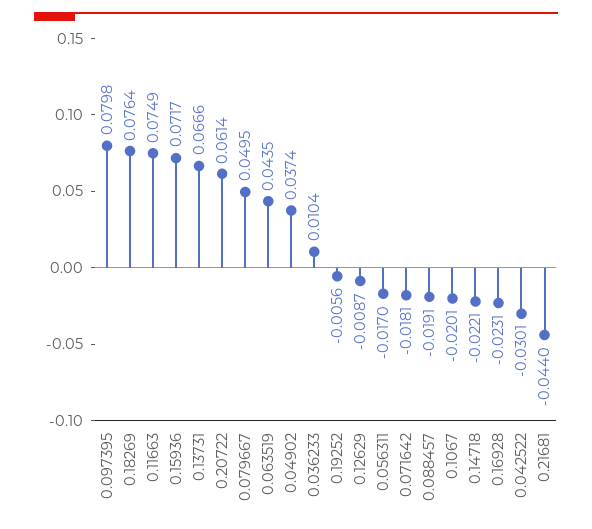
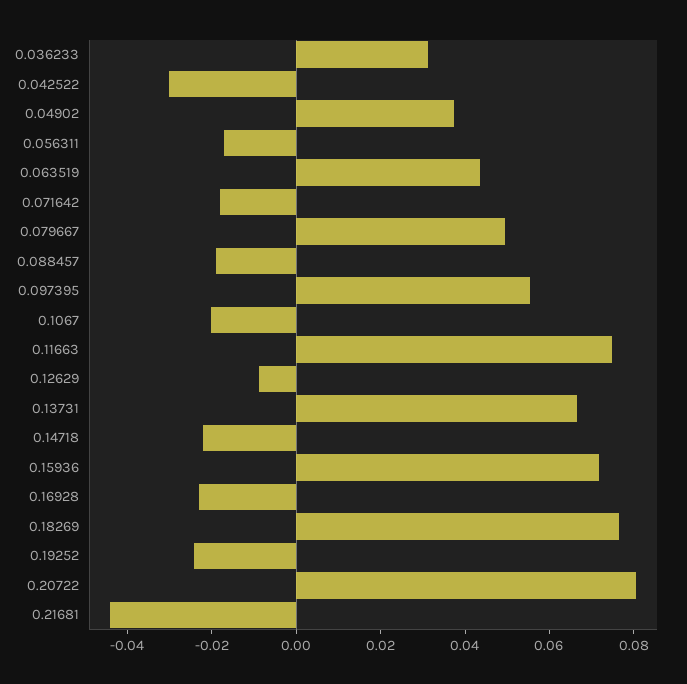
  {
-   "0.097395": 0.0798,
+   "0.097395": 0.055,
    "0.18269": 0.0764,
    "0.11663": 0.0749,
    "0.15936": 0.0717,
    "0.13731": 0.0666,
-   "0.20722": 0.0614,
+   "0.20722": 0.08,
    "0.079667": 0.0495,
    "0.063519": 0.0435,
    "0.04902": 0.0374,
-   "0.036233": 0.0104,
+   "0.036233": 0.03,
-   "0.19252": -0.0056,
+   "0.19252": -0.025,
    "0.12629": -0.0087,
    "0.056311": -0.017,
    "0.071642": -0.0181,
    "0.088457": -0.0191,
    "0.1067": -0.0201,
    "0.14718": -0.0221,
    "0.16928": -0.0231,
    "0.042522": -0.0301,
    "0.21681": -0.044
  }

